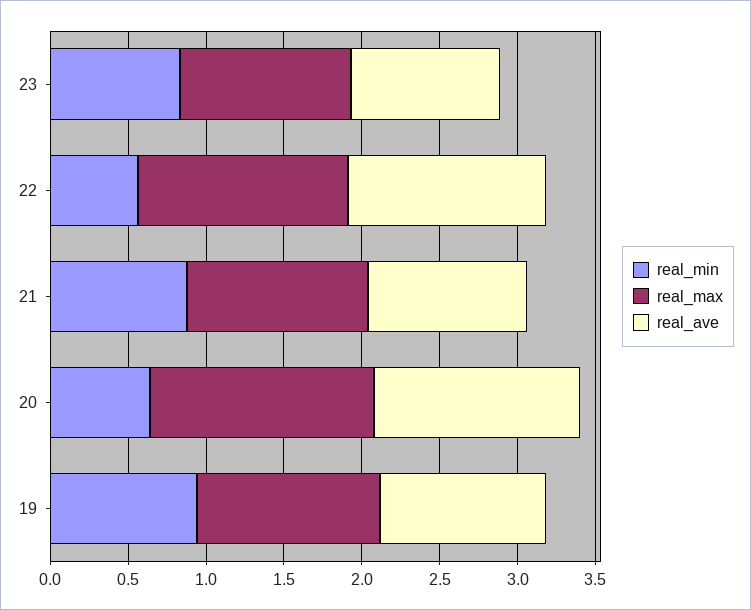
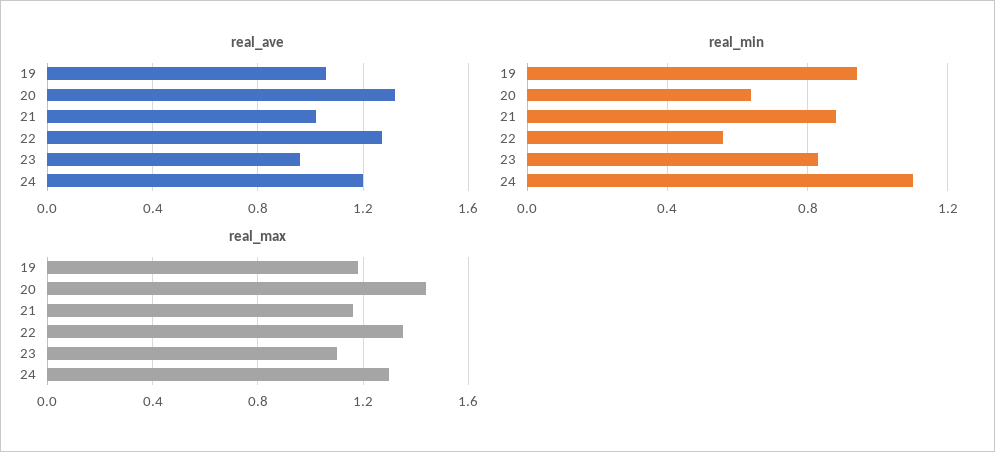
  {
    "real_min": {
      "23": 0.85,
      "22": 0.55,
      "21": 0.9,
      "20": 0.65,
-     "19": 0.95
+     "19": 0.95,
+     "24": 1.1
    },
    "real_max": {
      "23": 1.1,
      "22": 1.35,
      "21": 1.15,
      "20": 1.45,
-     "19": 1.2
+     "19": 1.2,
+     "24": 1.3
    },
    "real_ave": {
      "23": 0.95,
      "22": 1.25,
      "21": 1,
      "20": 1.3,
-     "19": 1.05
+     "19": 1.05,
+     "24": 1.2
    }
  }

